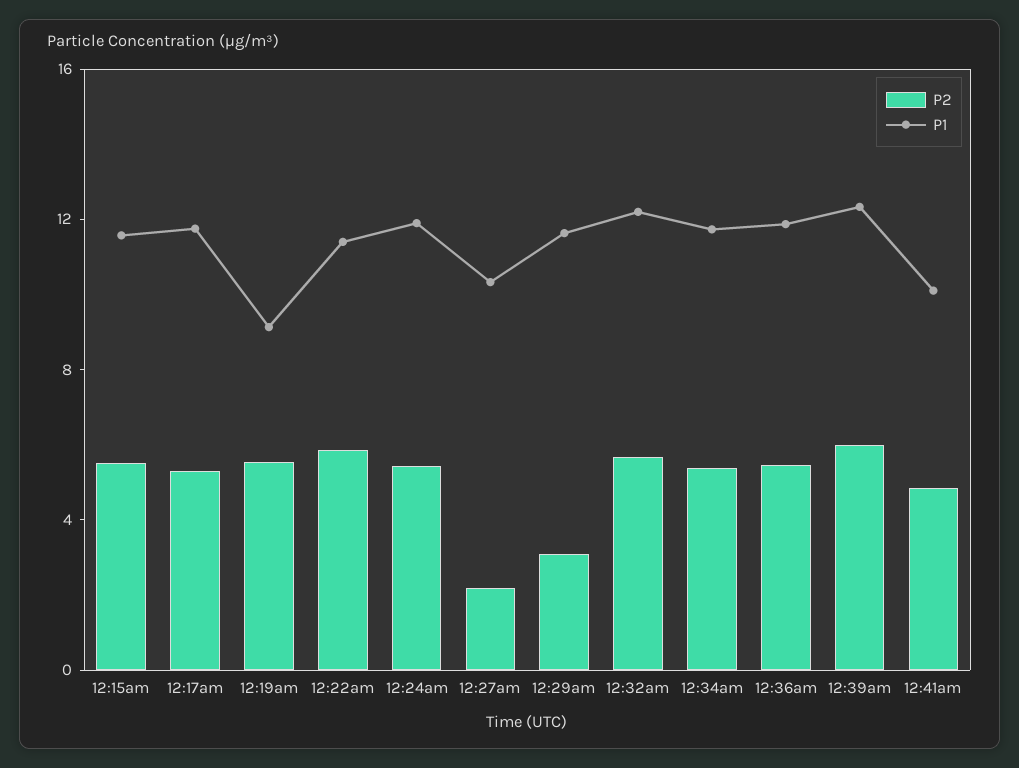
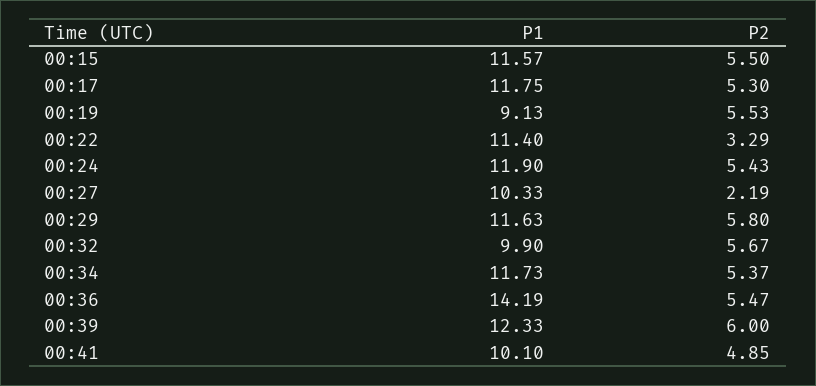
  {
    "P2": {
      "12:15am": 5.5,
      "12:17am": 5.3,
      "12:19am": 5.53,
-     "12:22am": 6,
+     "12:22am": 3.29,
      "12:24am": 5.43,
      "12:27am": 2.19,
-     "12:29am": 3,
+     "12:29am": 5.8,
      "12:32am": 5.67,
      "12:34am": 5.37,
      "12:36am": 5.47,
      "12:39am": 6,
      "12:41am": 4.85
    },
    "P1": {
      "12:15am": 11.57,
      "12:17am": 11.75,
      "12:19am": 9.13,
      "12:22am": 11.4,
      "12:24am": 11.9,
      "12:27am": 10.33,
      "12:29am": 11.63,
-     "12:32am": 12,
+     "12:32am": 9.9,
      "12:34am": 11.73,
-     "12:36am": 12,
+     "12:36am": 14.19,
      "12:39am": 12.33,
      "12:41am": 10.1
    }
  }

